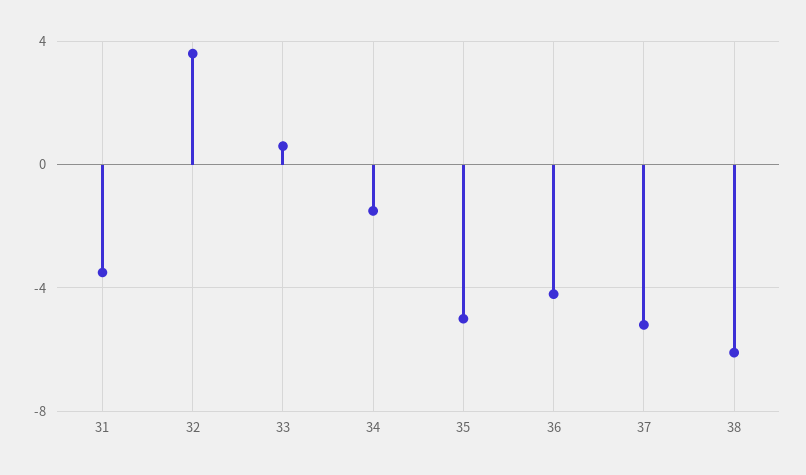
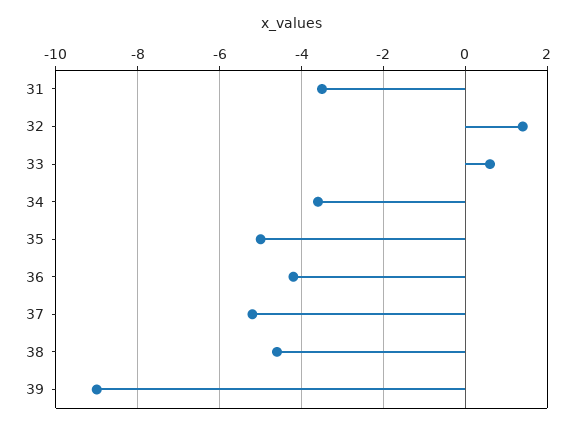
  {
    "31": -3.5,
-   "32": 3.5,
+   "32": 1.5,
    "33": 0.5,
-   "34": -1.5,
+   "34": -3.5,
    "35": -5,
    "36": -4,
    "37": -5,
-   "38": -6
+   "38": -4.5,
+   "39": -9
  }

